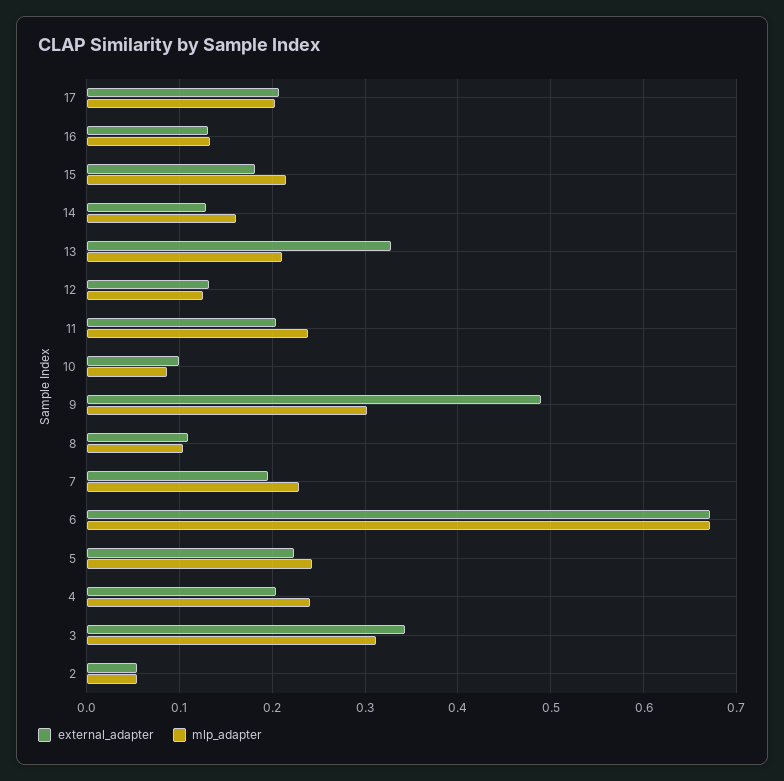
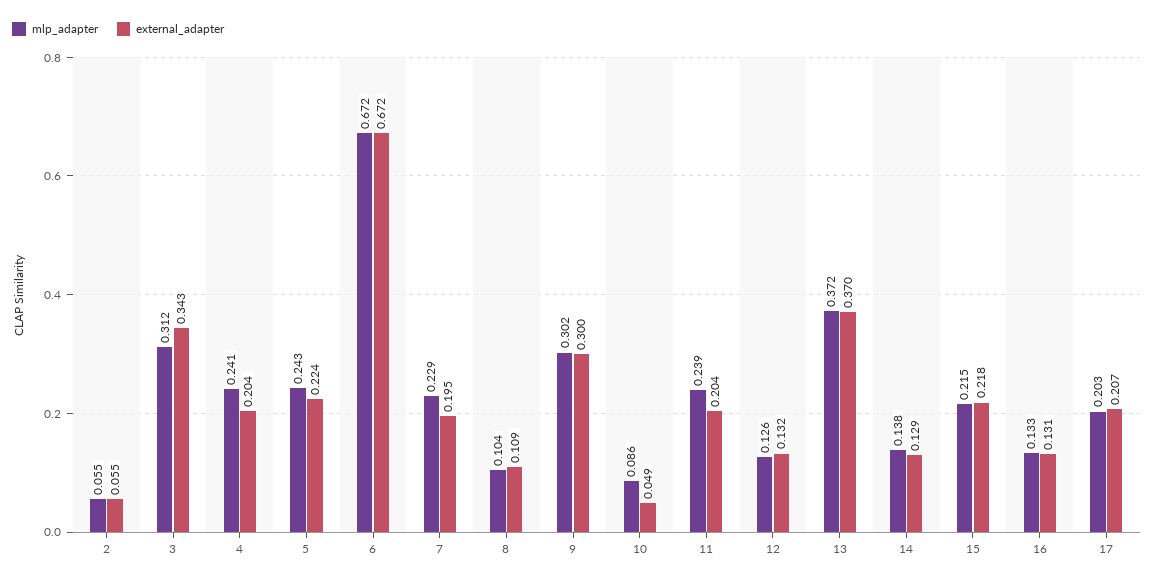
  {
    "external_adapter": {
      "17": 0.207,
      "16": 0.131,
-     "15": 0.18,
+     "15": 0.218,
      "14": 0.129,
-     "13": 0.33,
+     "13": 0.37,
      "12": 0.132,
      "11": 0.204,
-     "10": 0.1,
+     "10": 0.049,
-     "9": 0.49,
+     "9": 0.3,
      "8": 0.109,
      "7": 0.195,
      "6": 0.672,
      "5": 0.224,
      "4": 0.204,
      "3": 0.343,
      "2": 0.055
    },
    "mlp_adapter": {
      "17": 0.203,
      "16": 0.133,
      "15": 0.215,
-     "14": 0.16,
+     "14": 0.138,
-     "13": 0.21,
+     "13": 0.372,
      "12": 0.126,
      "11": 0.239,
      "10": 0.086,
      "9": 0.302,
      "8": 0.104,
      "7": 0.229,
      "6": 0.672,
      "5": 0.243,
      "4": 0.241,
      "3": 0.312,
      "2": 0.055
    }
  }

